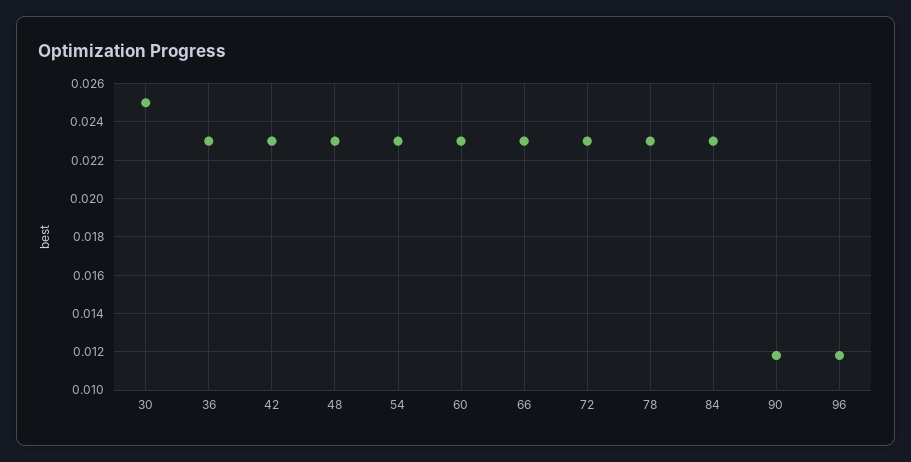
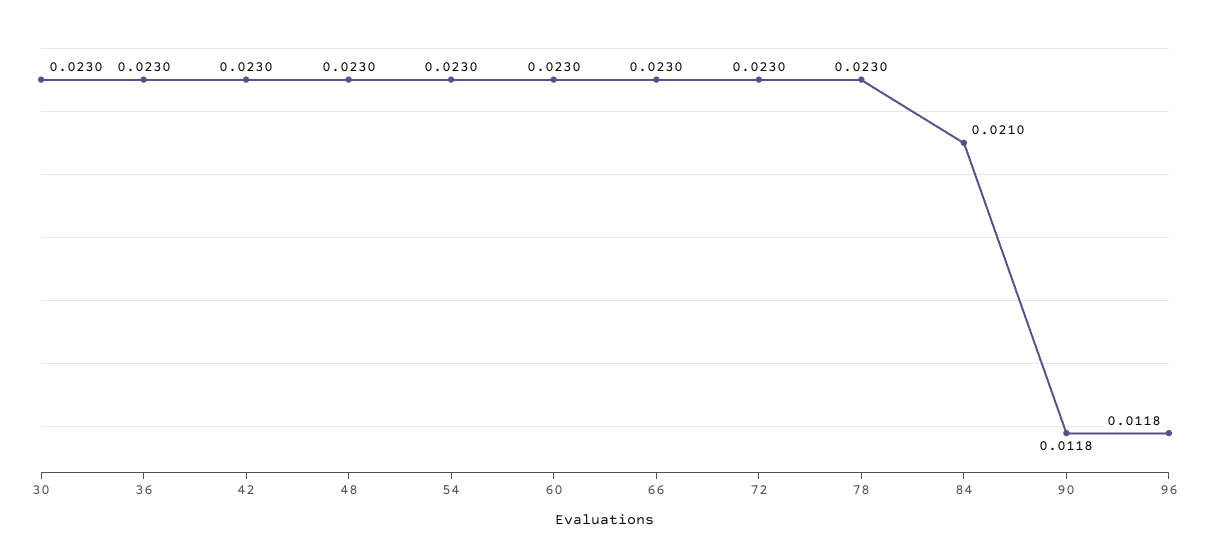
  {
-   "30": 0.025,
+   "30": 0.023,
    "36": 0.023,
    "42": 0.023,
    "48": 0.023,
    "54": 0.023,
    "60": 0.023,
    "66": 0.023,
    "72": 0.023,
    "78": 0.023,
-   "84": 0.023,
+   "84": 0.021,
    "90": 0.0118,
    "96": 0.0118
  }

